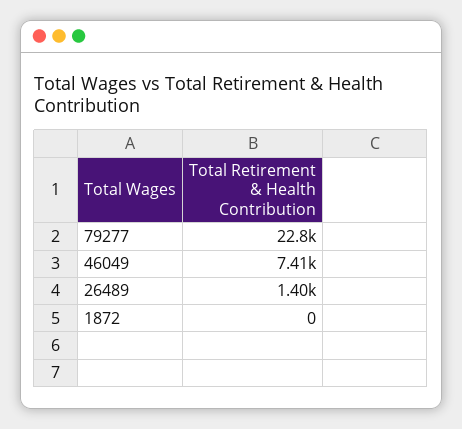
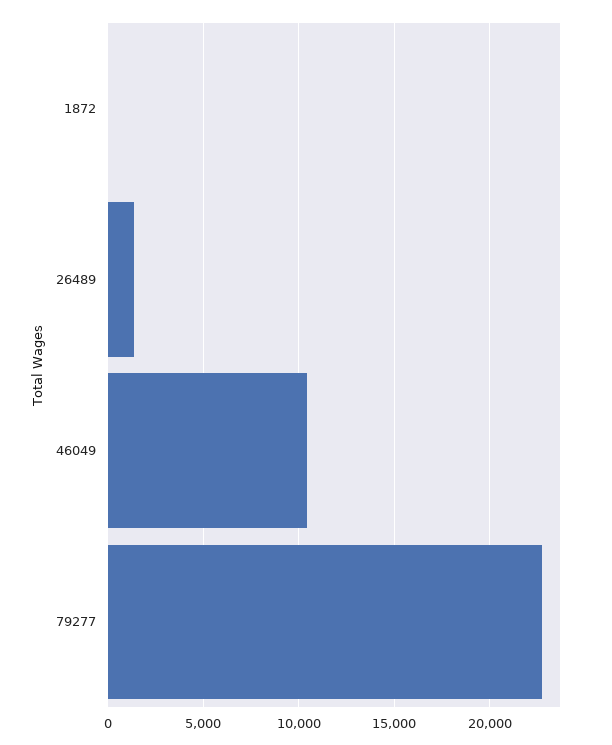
  {
    "79277": 22800,
-   "46049": 7410,
+   "46049": 10500,
    "26489": 1400,
    "1872": 0
  }

